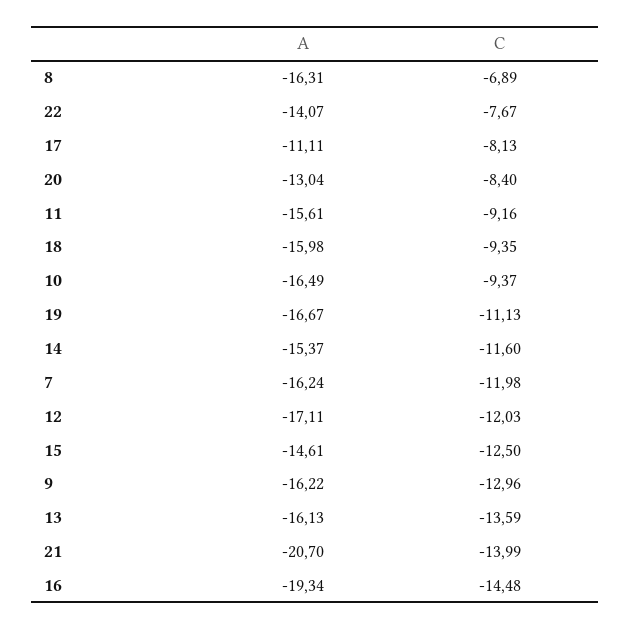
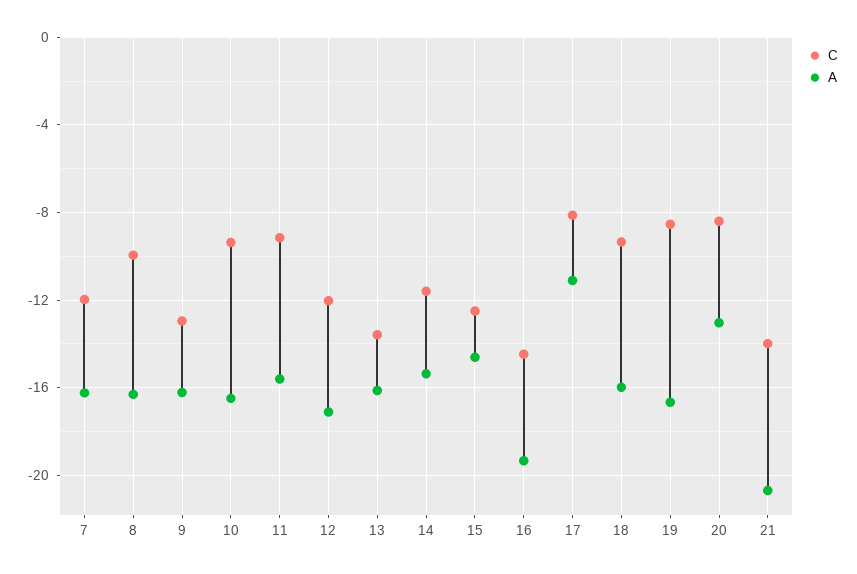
  {
    "A": {
      "8": -16.31,
-     "22": -14.07,
      "17": -11.11,
      "20": -13.04,
      "11": -15.61,
      "18": -15.98,
      "10": -16.49,
      "19": -16.67,
      "14": -15.37,
      "7": -16.24,
      "12": -17.11,
      "15": -14.61,
      "9": -16.22,
      "13": -16.13,
      "21": -20.7,
      "16": -19.34
    },
    "C": {
-     "8": -6.89,
+     "8": -10,
-     "22": -7.67,
      "17": -8.13,
      "20": -8.4,
      "11": -9.16,
      "18": -9.35,
      "10": -9.37,
-     "19": -11.13,
+     "19": -8.5,
      "14": -11.6,
      "7": -11.98,
      "12": -12.03,
      "15": -12.5,
      "9": -12.96,
      "13": -13.59,
      "21": -13.99,
      "16": -14.48
    }
  }

